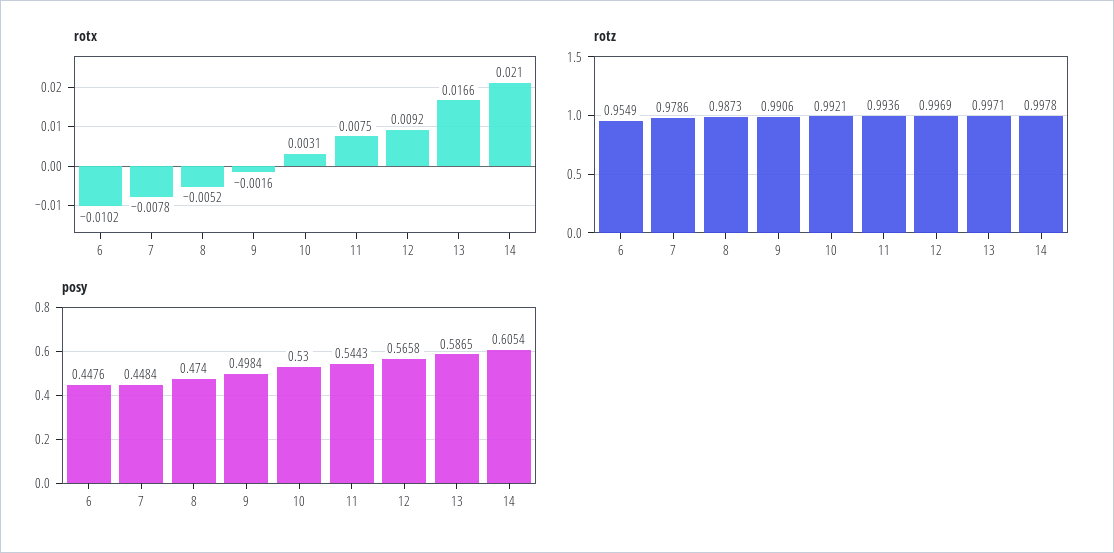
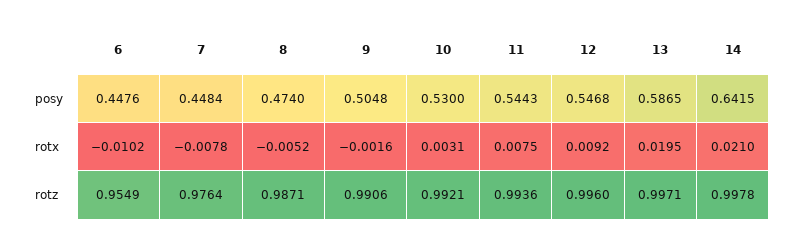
  {
    "rotx": {
      "6": -0.0102,
      "7": -0.0078,
      "8": -0.0052,
      "9": -0.0016,
      "10": 0.0031,
      "11": 0.0075,
      "12": 0.0092,
-     "13": 0.0166,
+     "13": 0.0195,
      "14": 0.021
    },
    "rotz": {
      "6": 0.9549,
-     "7": 0.9786,
+     "7": 0.9764,
-     "8": 0.9873,
+     "8": 0.9871,
      "9": 0.9906,
      "10": 0.9921,
      "11": 0.9936,
-     "12": 0.9969,
+     "12": 0.996,
      "13": 0.9971,
      "14": 0.9978
    },
    "posy": {
      "6": 0.4476,
      "7": 0.4484,
      "8": 0.474,
-     "9": 0.4984,
+     "9": 0.5048,
      "10": 0.53,
      "11": 0.5443,
-     "12": 0.5658,
+     "12": 0.5468,
      "13": 0.5865,
-     "14": 0.6054
+     "14": 0.6415
    }
  }

